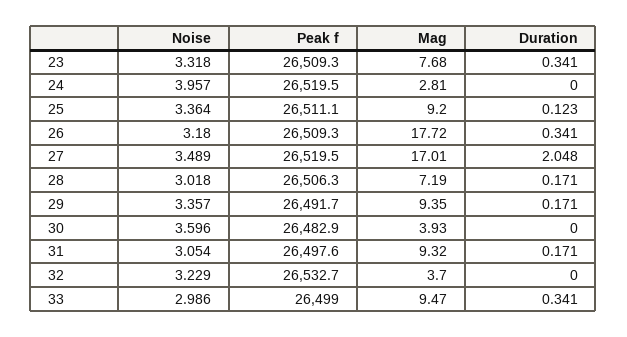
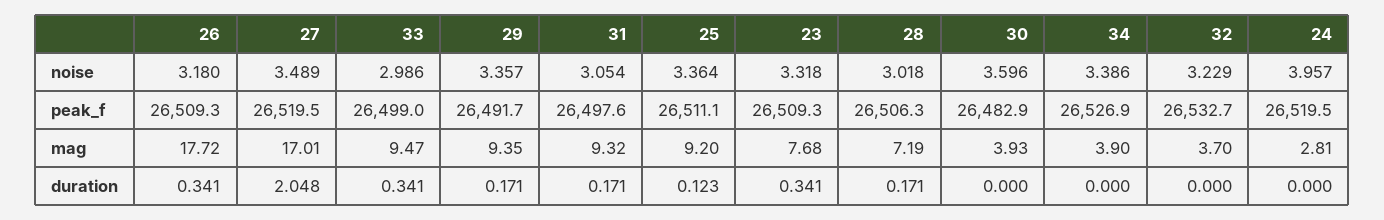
  {
    "Noise": {
      "23": 3.318,
      "24": 3.957,
      "25": 3.364,
      "26": 3.18,
      "27": 3.489,
      "28": 3.018,
      "29": 3.357,
      "30": 3.596,
      "31": 3.054,
      "32": 3.229,
-     "33": 2.986
+     "33": 2.986,
+     "34": 3.386
    },
    "Peak f": {
      "23": 26509.3,
      "24": 26519.5,
      "25": 26511.1,
      "26": 26509.3,
      "27": 26519.5,
      "28": 26506.3,
      "29": 26491.7,
      "30": 26482.9,
      "31": 26497.6,
      "32": 26532.7,
-     "33": 26499
+     "33": 26499,
+     "34": 26526.9
    },
    "Mag": {
      "23": 7.68,
      "24": 2.81,
      "25": 9.2,
      "26": 17.72,
      "27": 17.01,
      "28": 7.19,
      "29": 9.35,
      "30": 3.93,
      "31": 9.32,
      "32": 3.7,
-     "33": 9.47
+     "33": 9.47,
+     "34": 3.9
    },
    "Duration": {
      "23": 0.341,
      "24": 0,
      "25": 0.123,
      "26": 0.341,
      "27": 2.048,
      "28": 0.171,
      "29": 0.171,
      "30": 0,
      "31": 0.171,
      "32": 0,
-     "33": 0.341
+     "33": 0.341,
+     "34": 0
    }
  }

